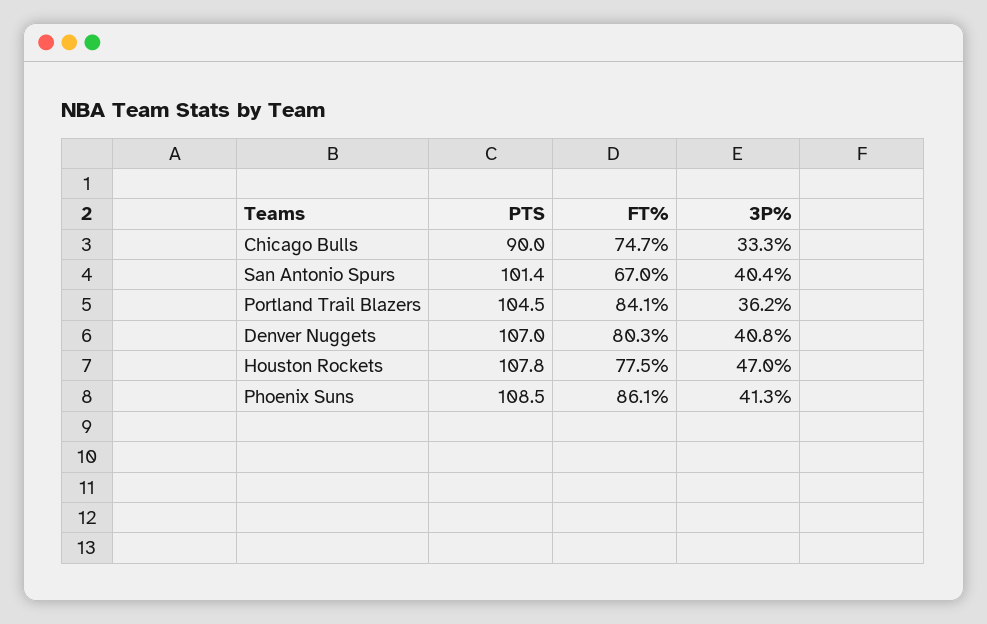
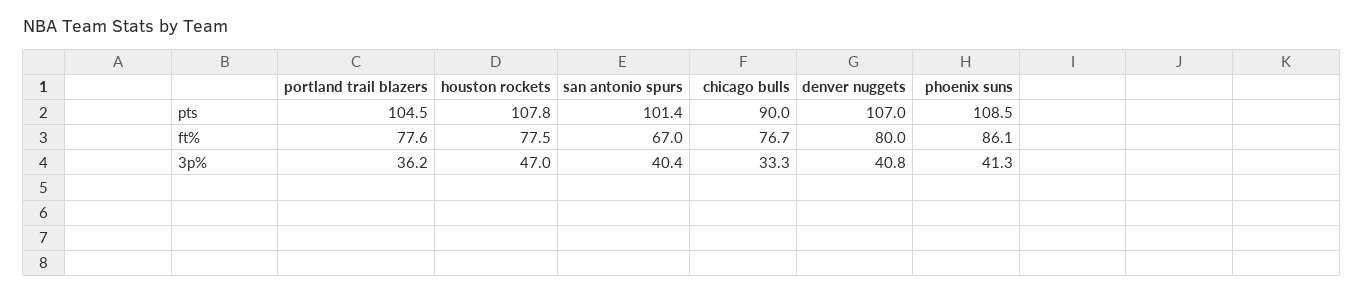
  {
    "PTS": {
      "Chicago Bulls": 90,
      "San Antonio Spurs": 101.4,
      "Portland Trail Blazers": 104.5,
      "Denver Nuggets": 107,
      "Houston Rockets": 107.8,
      "Phoenix Suns": 108.5
    },
    "FT%": {
-     "Chicago Bulls": 74.7,
+     "Chicago Bulls": 76.7,
      "San Antonio Spurs": 67,
-     "Portland Trail Blazers": 84.1,
+     "Portland Trail Blazers": 77.6,
-     "Denver Nuggets": 80.3,
+     "Denver Nuggets": 80,
      "Houston Rockets": 77.5,
      "Phoenix Suns": 86.1
    },
    "3P%": {
      "Chicago Bulls": 33.3,
      "San Antonio Spurs": 40.4,
      "Portland Trail Blazers": 36.2,
      "Denver Nuggets": 40.8,
      "Houston Rockets": 47,
      "Phoenix Suns": 41.3
    }
  }

